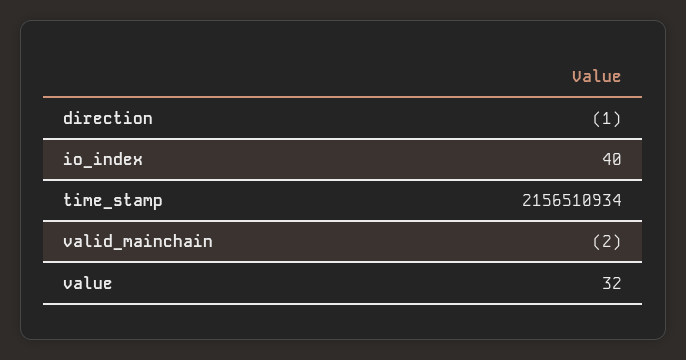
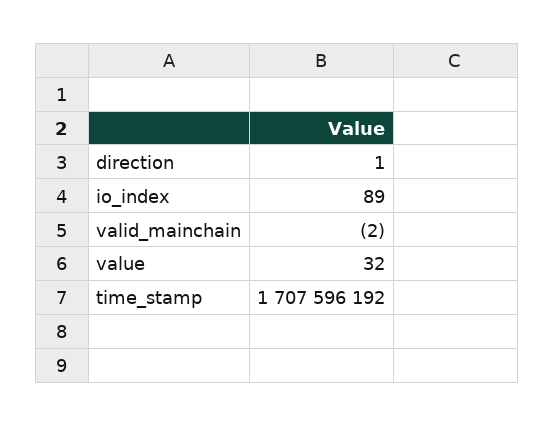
  {
-   "direction": -1,
+   "direction": 1,
-   "io_index": 40,
+   "io_index": 89,
-   "time_stamp": 2156510934,
+   "time_stamp": 1707596192,
    "valid_mainchain": -2,
    "value": 32
  }

